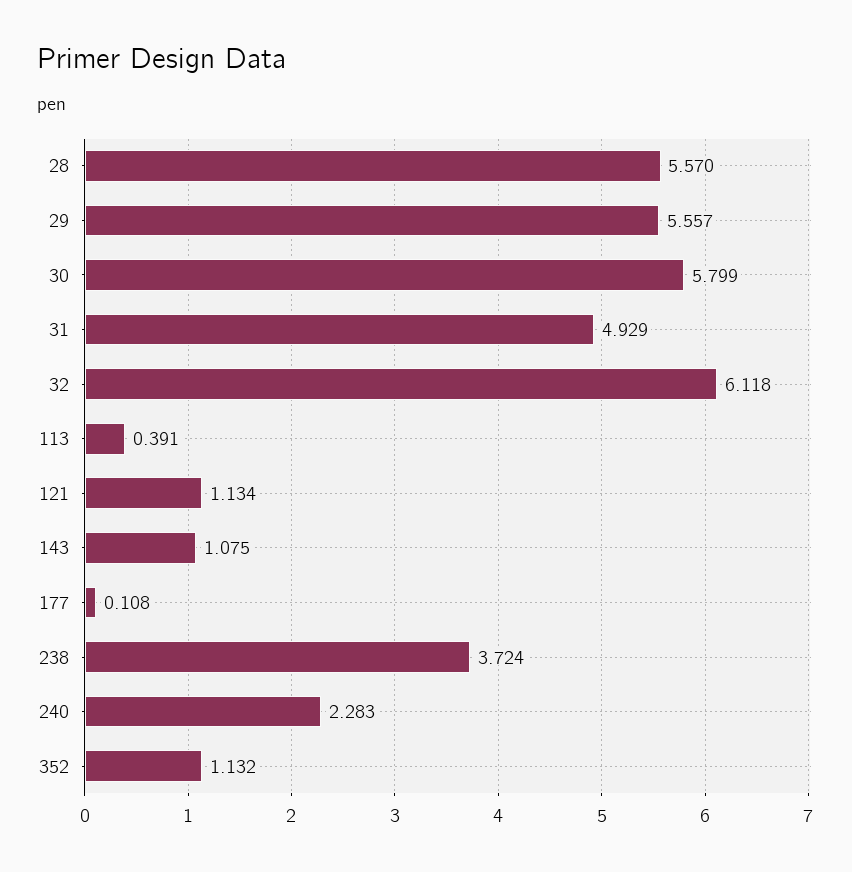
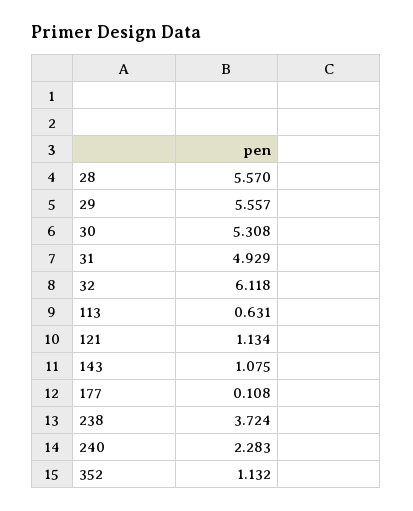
  {
    "28": 5.57,
    "29": 5.557,
-   "30": 5.799,
+   "30": 5.308,
    "31": 4.929,
    "32": 6.118,
-   "113": 0.391,
+   "113": 0.631,
    "121": 1.134,
    "143": 1.075,
    "177": 0.108,
    "238": 3.724,
    "240": 2.283,
    "352": 1.132
  }

